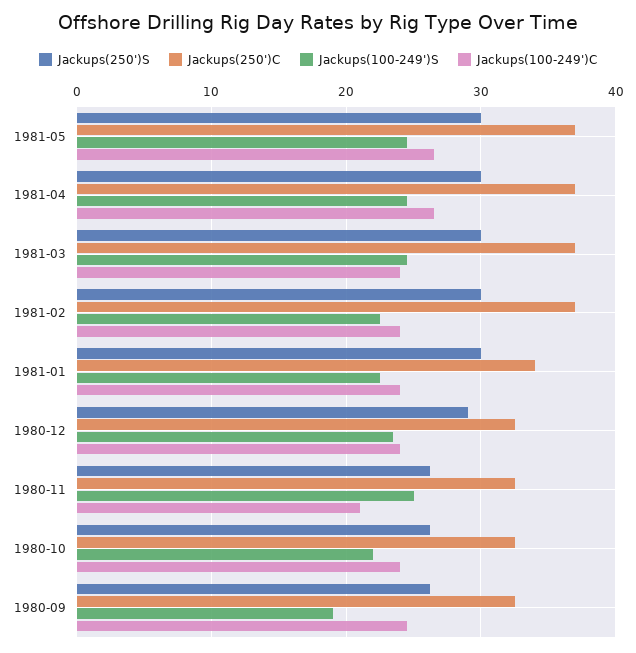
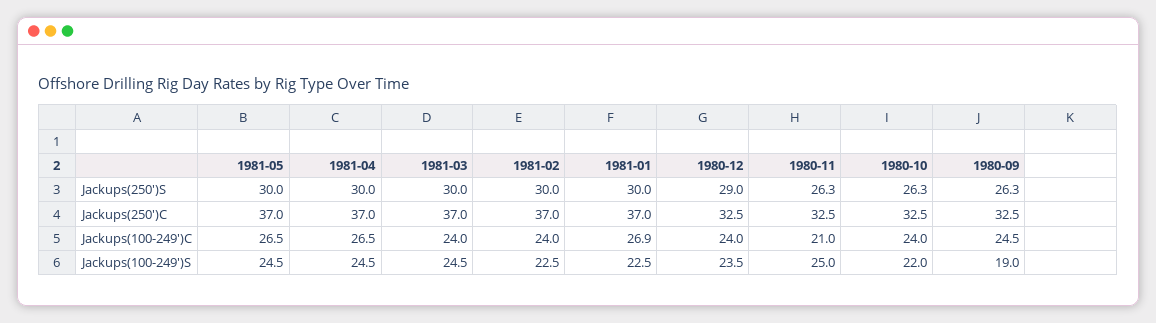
  {
    "Jackups(250')S": {
      "1981-05": 30,
      "1981-04": 30,
      "1981-03": 30,
      "1981-02": 30,
      "1981-01": 30,
      "1980-12": 29,
      "1980-11": 26.3,
      "1980-10": 26.3,
      "1980-09": 26.3
    },
    "Jackups(250')C": {
      "1981-05": 37,
      "1981-04": 37,
      "1981-03": 37,
      "1981-02": 37,
-     "1981-01": 34,
+     "1981-01": 37,
      "1980-12": 32.5,
      "1980-11": 32.5,
      "1980-10": 32.5,
      "1980-09": 32.5
    },
    "Jackups(100-249')S": {
      "1981-05": 24.5,
      "1981-04": 24.5,
      "1981-03": 24.5,
      "1981-02": 22.5,
      "1981-01": 22.5,
      "1980-12": 23.5,
      "1980-11": 25,
      "1980-10": 22,
      "1980-09": 19
    },
    "Jackups(100-249')C": {
      "1981-05": 26.5,
      "1981-04": 26.5,
      "1981-03": 24,
      "1981-02": 24,
-     "1981-01": 24,
+     "1981-01": 26.9,
      "1980-12": 24,
      "1980-11": 21,
      "1980-10": 24,
      "1980-09": 24.5
    }
  }

